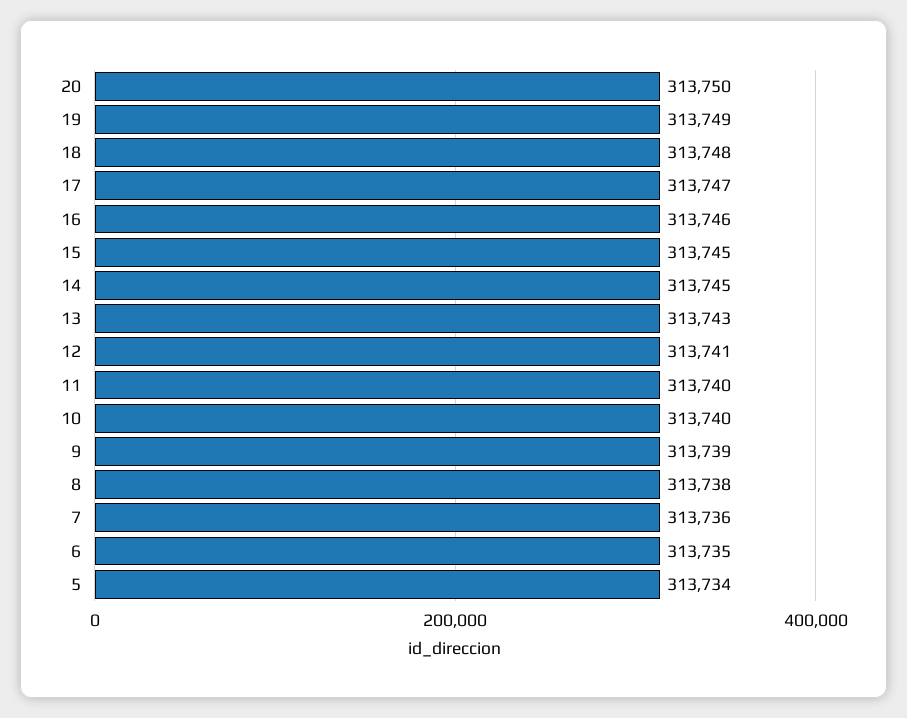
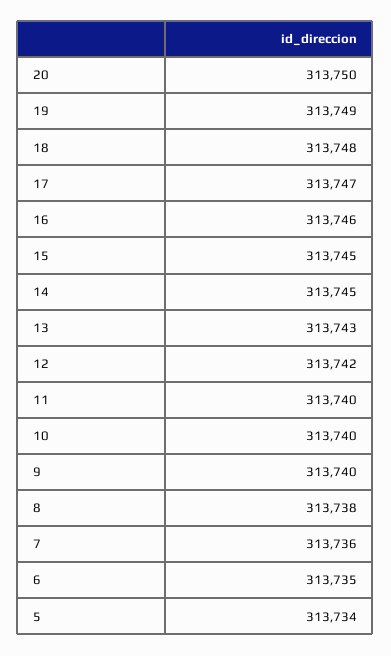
  {
    "20": 313750,
    "19": 313749,
    "18": 313748,
    "17": 313747,
    "16": 313746,
    "15": 313745,
    "14": 313745,
    "13": 313743,
-   "12": 313741,
+   "12": 313742,
    "11": 313740,
    "10": 313740,
-   "9": 313739,
+   "9": 313740,
    "8": 313738,
    "7": 313736,
    "6": 313735,
    "5": 313734
  }

